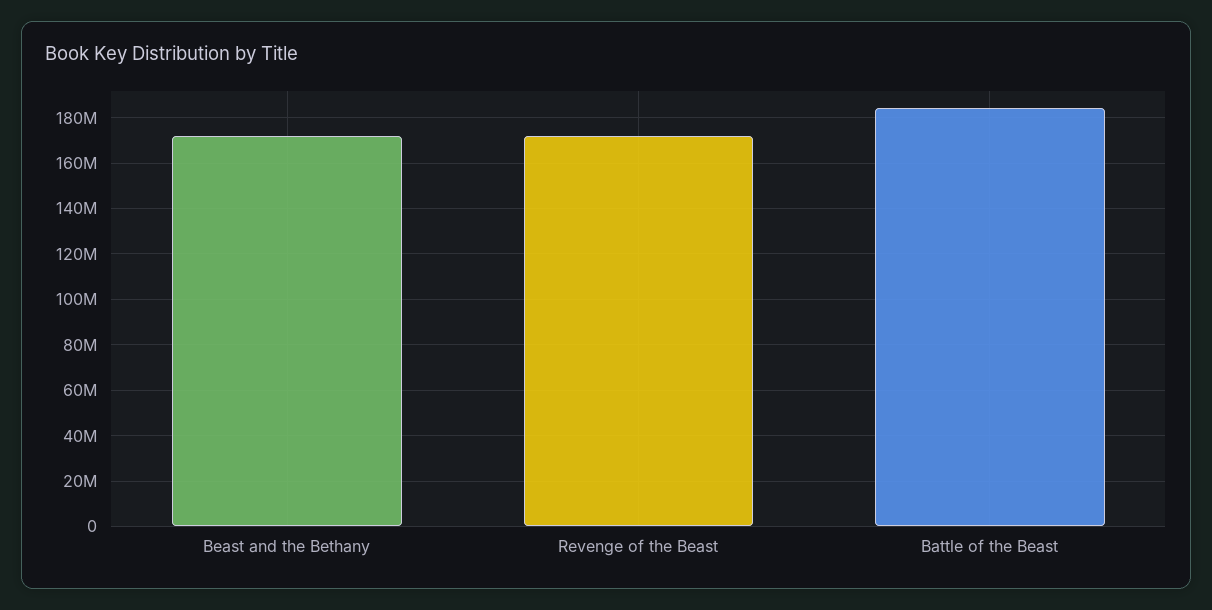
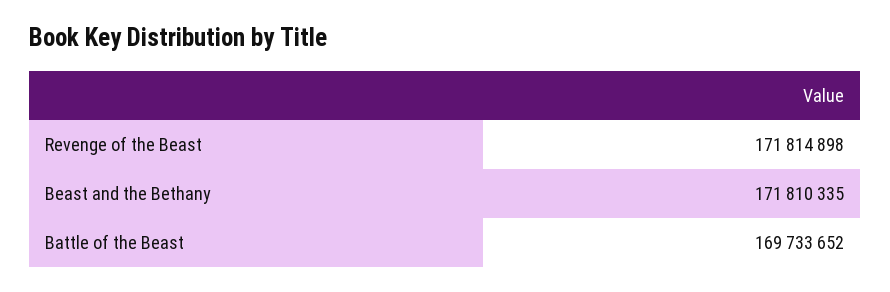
  {
    "Beast and the Bethany": 171810335,
    "Revenge of the Beast": 171814898,
-   "Battle of the Beast": 185000000
+   "Battle of the Beast": 169733652
  }

